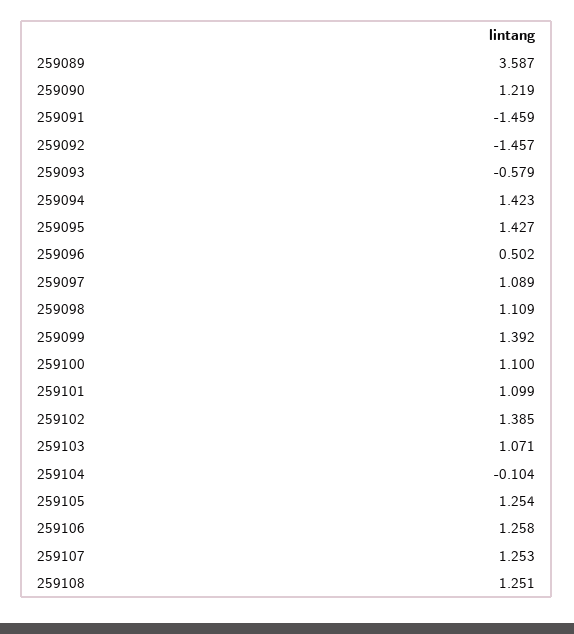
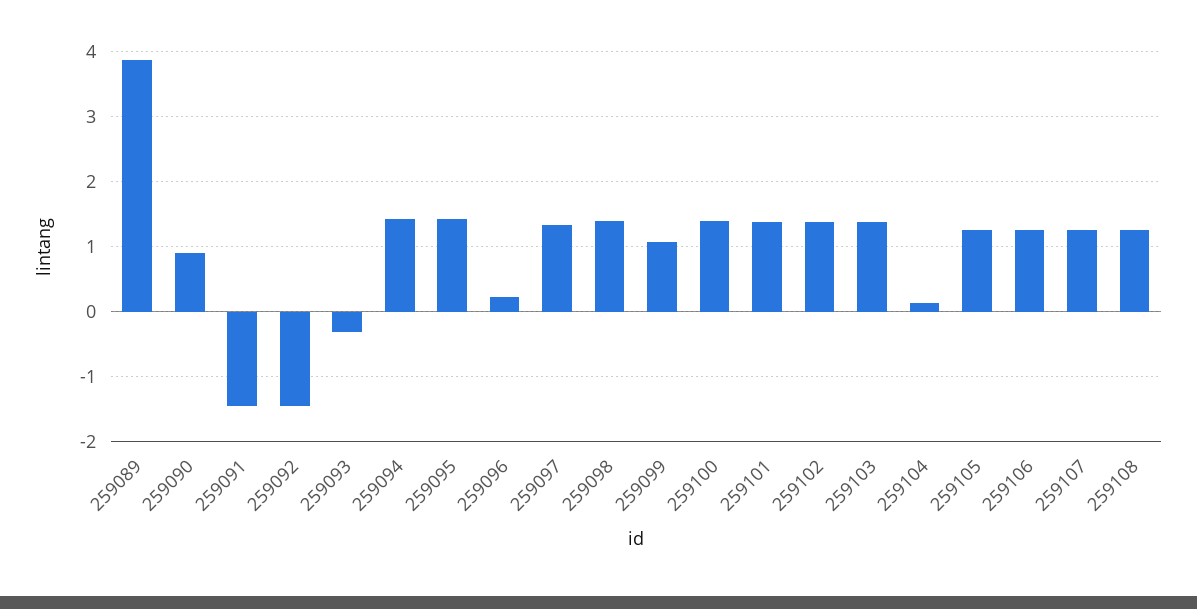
  {
-   "259089": 3.587,
+   "259089": 3.9,
-   "259090": 1.219,
+   "259090": 0.9,
    "259091": -1.459,
    "259092": -1.457,
-   "259093": -0.579,
+   "259093": -0.3,
    "259094": 1.423,
    "259095": 1.427,
-   "259096": 0.502,
+   "259096": 0.2,
-   "259097": 1.089,
+   "259097": 1.3,
-   "259098": 1.109,
+   "259098": 1.4,
-   "259099": 1.392,
+   "259099": 1.1,
-   "259100": 1.1,
+   "259100": 1.4,
-   "259101": 1.099,
+   "259101": 1.4,
    "259102": 1.385,
-   "259103": 1.071,
+   "259103": 1.4,
-   "259104": -0.104,
+   "259104": 0.1,
    "259105": 1.254,
    "259106": 1.258,
    "259107": 1.253,
    "259108": 1.251
  }

